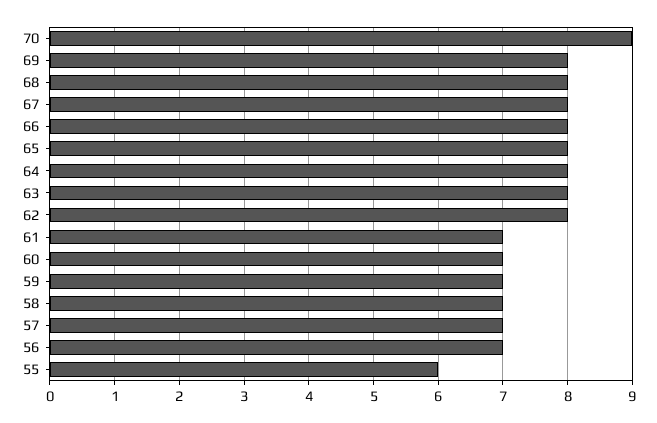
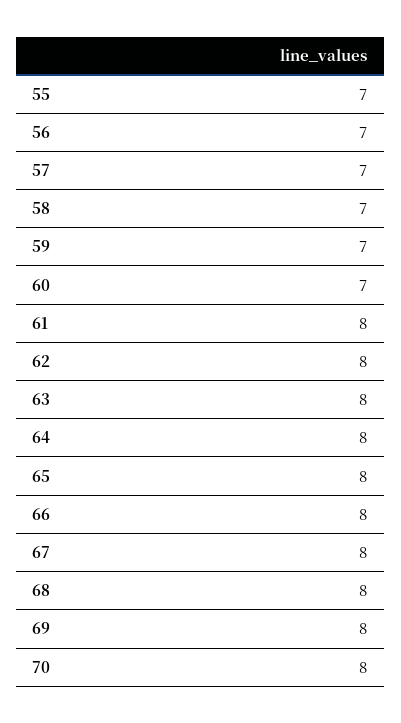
  {
-   "70": 9,
+   "70": 8,
    "69": 8,
    "68": 8,
    "67": 8,
    "66": 8,
    "65": 8,
    "64": 8,
    "63": 8,
    "62": 8,
-   "61": 7,
+   "61": 8,
    "60": 7,
    "59": 7,
    "58": 7,
    "57": 7,
    "56": 7,
-   "55": 6
+   "55": 7
  }

